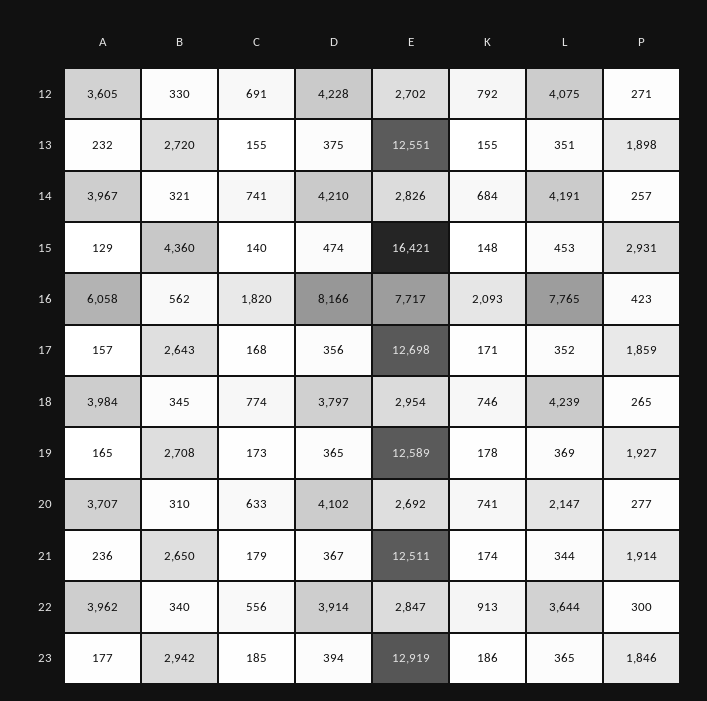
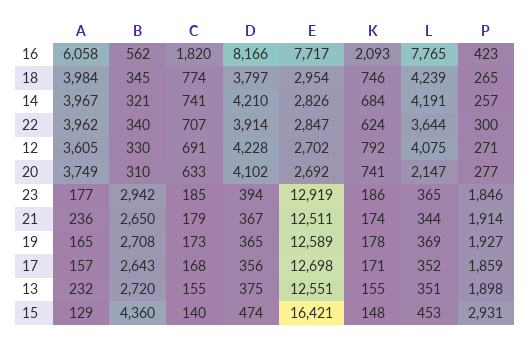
  {
    "A": {
      "12": 3605,
      "13": 232,
      "14": 3967,
      "15": 129,
      "16": 6058,
      "17": 157,
      "18": 3984,
      "19": 165,
-     "20": 3707,
+     "20": 3749,
      "21": 236,
      "22": 3962,
      "23": 177
    },
    "B": {
      "12": 330,
      "13": 2720,
      "14": 321,
      "15": 4360,
      "16": 562,
      "17": 2643,
      "18": 345,
      "19": 2708,
      "20": 310,
      "21": 2650,
      "22": 340,
      "23": 2942
    },
    "C": {
      "12": 691,
      "13": 155,
      "14": 741,
      "15": 140,
      "16": 1820,
      "17": 168,
      "18": 774,
      "19": 173,
      "20": 633,
      "21": 179,
-     "22": 556,
+     "22": 707,
      "23": 185
    },
    "D": {
      "12": 4228,
      "13": 375,
      "14": 4210,
      "15": 474,
      "16": 8166,
      "17": 356,
      "18": 3797,
      "19": 365,
      "20": 4102,
      "21": 367,
      "22": 3914,
      "23": 394
    },
    "E": {
      "12": 2702,
      "13": 12551,
      "14": 2826,
      "15": 16421,
      "16": 7717,
      "17": 12698,
      "18": 2954,
      "19": 12589,
      "20": 2692,
      "21": 12511,
      "22": 2847,
      "23": 12919
    },
    "K": {
      "12": 792,
      "13": 155,
      "14": 684,
      "15": 148,
      "16": 2093,
      "17": 171,
      "18": 746,
      "19": 178,
      "20": 741,
      "21": 174,
-     "22": 913,
+     "22": 624,
      "23": 186
    },
    "L": {
      "12": 4075,
      "13": 351,
      "14": 4191,
      "15": 453,
      "16": 7765,
      "17": 352,
      "18": 4239,
      "19": 369,
      "20": 2147,
      "21": 344,
      "22": 3644,
      "23": 365
    },
    "P": {
      "12": 271,
      "13": 1898,
      "14": 257,
      "15": 2931,
      "16": 423,
      "17": 1859,
      "18": 265,
      "19": 1927,
      "20": 277,
      "21": 1914,
      "22": 300,
      "23": 1846
    }
  }

